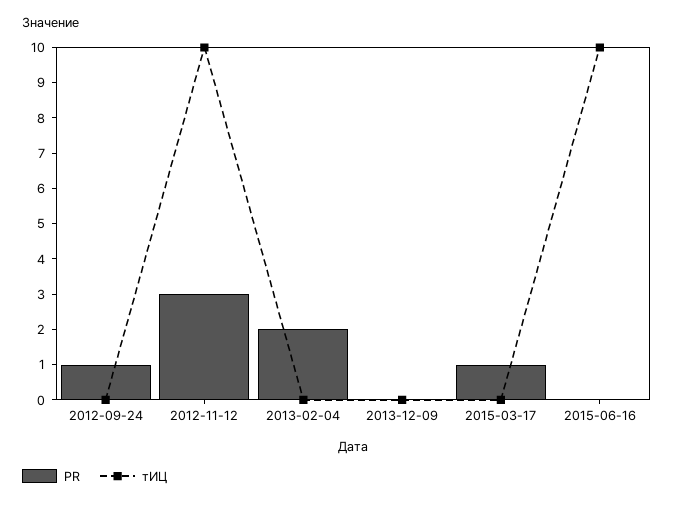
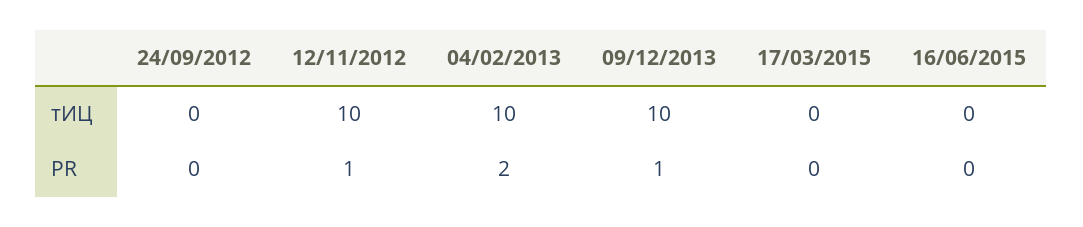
  {
    "PR": {
-     "2012-09-24": 1,
+     "2012-09-24": 0,
-     "2012-11-12": 3,
+     "2012-11-12": 1,
      "2013-02-04": 2,
-     "2013-12-09": 0,
+     "2013-12-09": 1,
-     "2015-03-17": 1,
+     "2015-03-17": 0,
      "2015-06-16": 0
    },
    "тИЦ": {
      "2012-09-24": 0,
      "2012-11-12": 10,
-     "2013-02-04": 0,
+     "2013-02-04": 10,
-     "2013-12-09": 0,
+     "2013-12-09": 10,
      "2015-03-17": 0,
-     "2015-06-16": 10
+     "2015-06-16": 0
    }
  }

